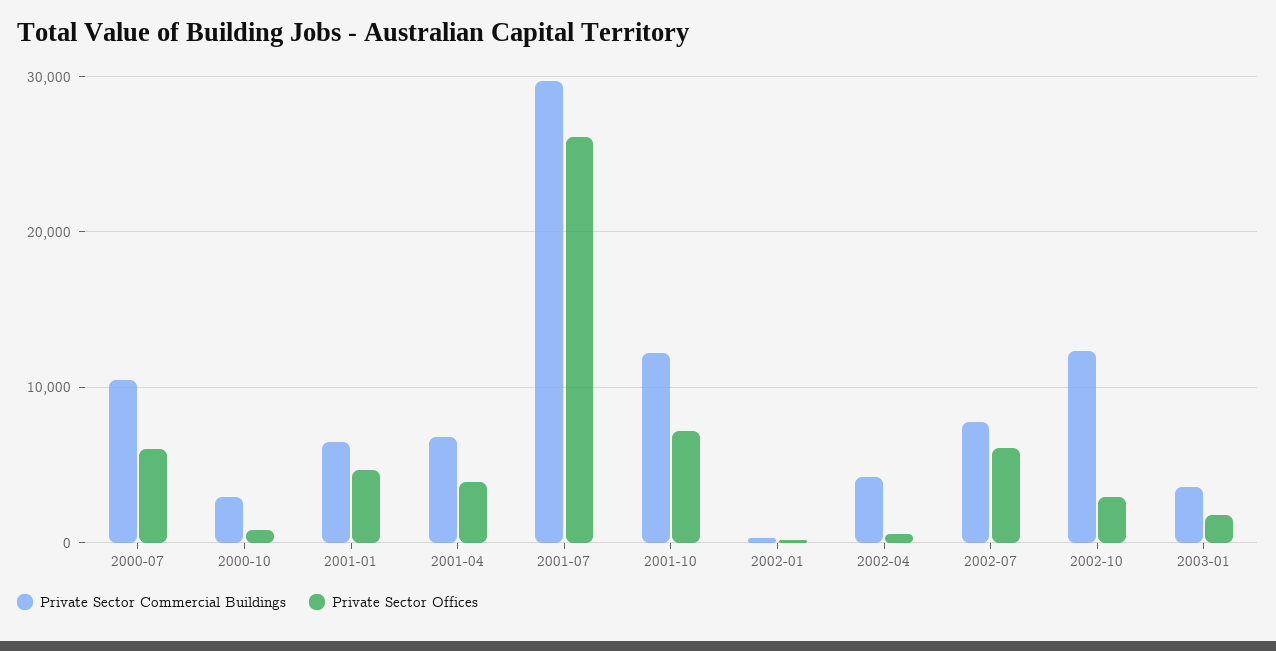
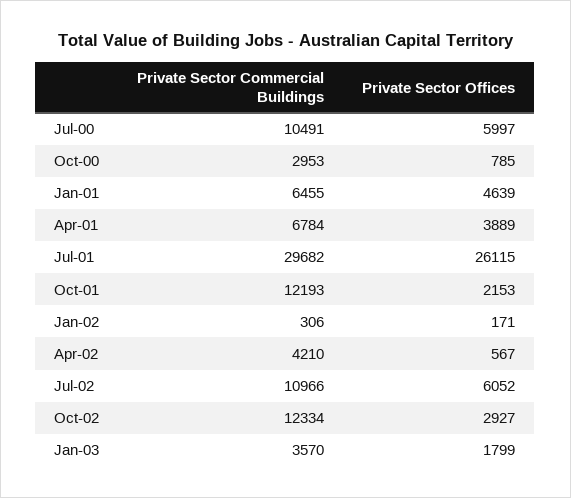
  {
    "Private Sector Commercial Buildings": {
      "2000-07": 10491,
      "2000-10": 2953,
      "2001-01": 6455,
      "2001-04": 6784,
      "2001-07": 29682,
      "2001-10": 12193,
      "2002-01": 306,
      "2002-04": 4210,
-     "2002-07": 8000,
+     "2002-07": 10966,
      "2002-10": 12334,
      "2003-01": 3570
    },
    "Private Sector Offices": {
      "2000-07": 5997,
      "2000-10": 785,
      "2001-01": 4639,
      "2001-04": 3889,
      "2001-07": 26115,
-     "2001-10": 7000,
+     "2001-10": 2153,
      "2002-01": 171,
      "2002-04": 567,
      "2002-07": 6052,
      "2002-10": 2927,
      "2003-01": 1799
    }
  }

